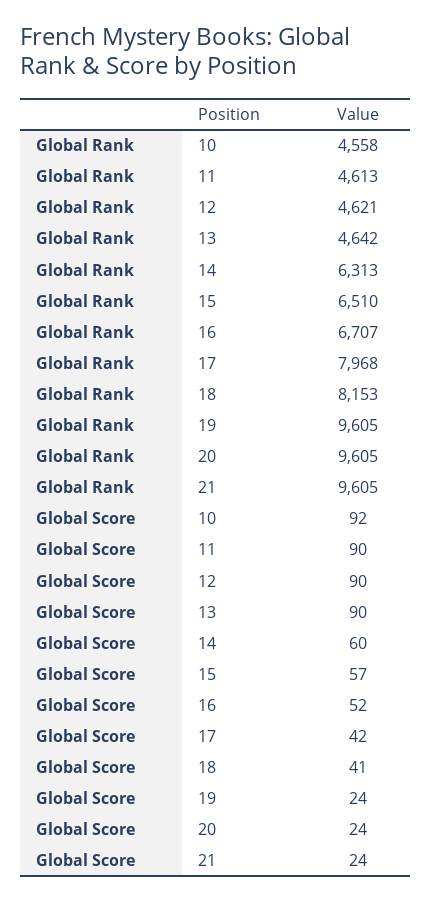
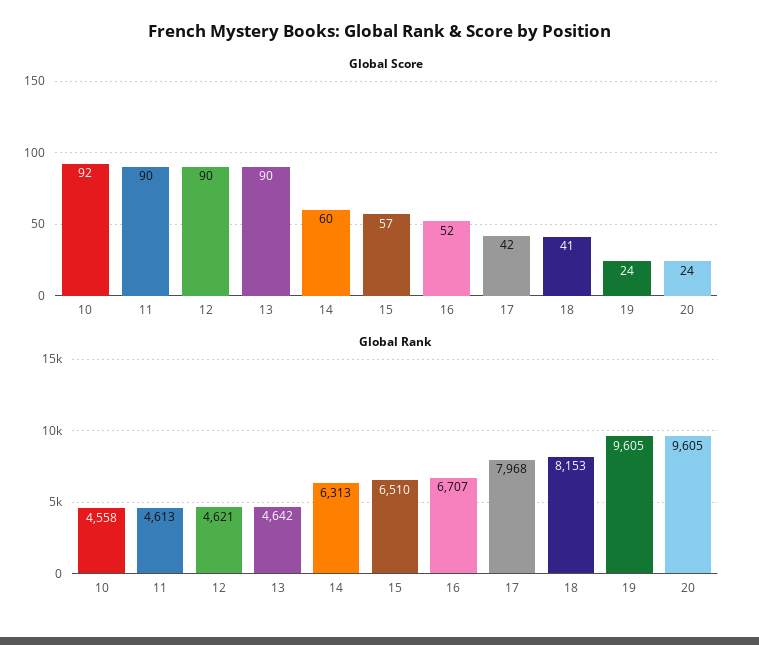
  {
    "Global Rank": {
      "10": 4558,
      "11": 4613,
      "12": 4621,
      "13": 4642,
      "14": 6313,
      "15": 6510,
      "16": 6707,
      "17": 7968,
      "18": 8153,
      "19": 9605,
-     "20": 9605,
+     "20": 9605
-     "21": 9605
    },
    "Global Score": {
      "10": 92,
      "11": 90,
      "12": 90,
      "13": 90,
      "14": 60,
      "15": 57,
      "16": 52,
      "17": 42,
      "18": 41,
      "19": 24,
-     "20": 24,
+     "20": 24
-     "21": 24
    }
  }

